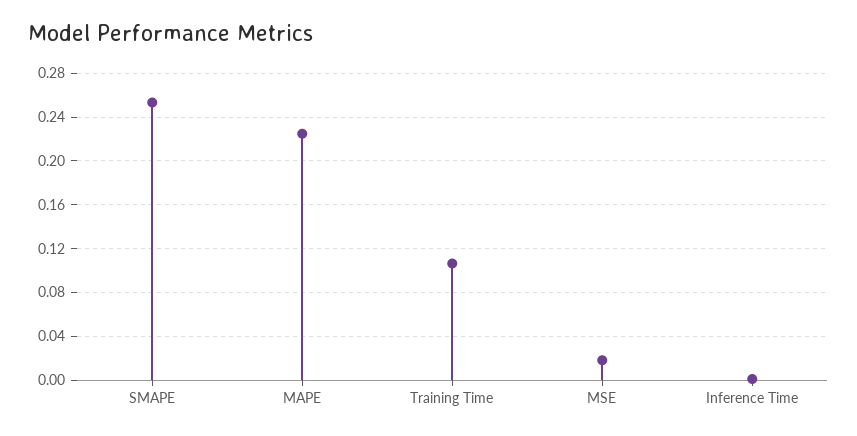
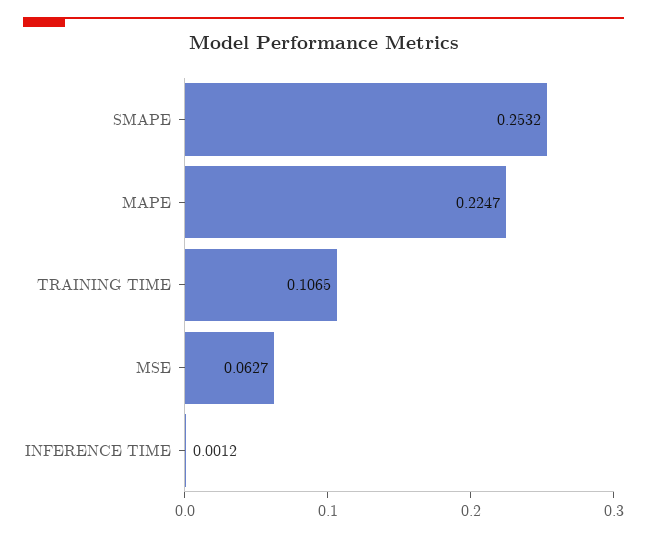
  {
    "SMAPE": 0.2532,
    "MAPE": 0.2247,
    "Training Time": 0.1065,
-   "MSE": 0.02,
+   "MSE": 0.0627,
    "Inference Time": 0.0012
  }

